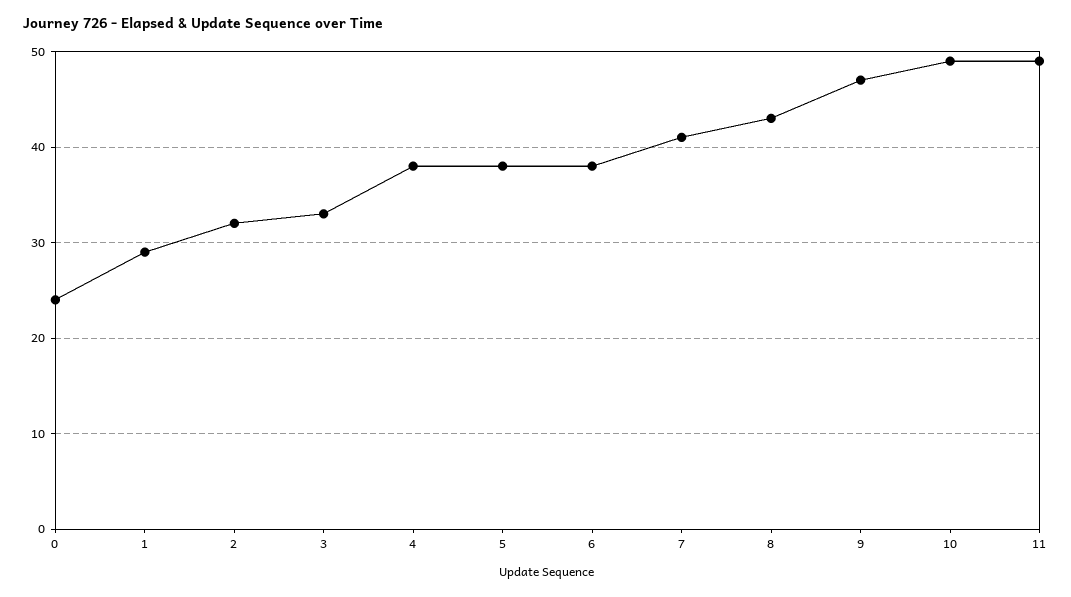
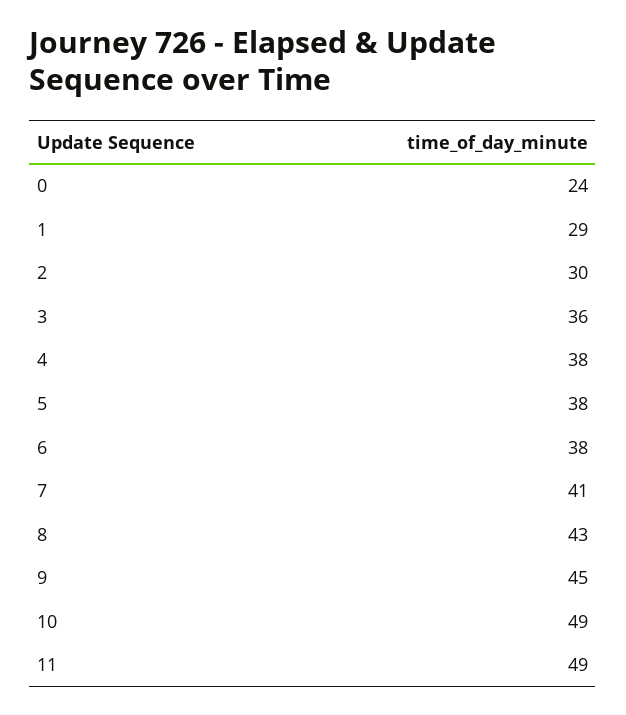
  {
    "0": 24,
    "1": 29,
-   "2": 32,
+   "2": 30,
-   "3": 33,
+   "3": 36,
    "4": 38,
    "5": 38,
    "6": 38,
    "7": 41,
    "8": 43,
-   "9": 47,
+   "9": 45,
    "10": 49,
    "11": 49
  }

